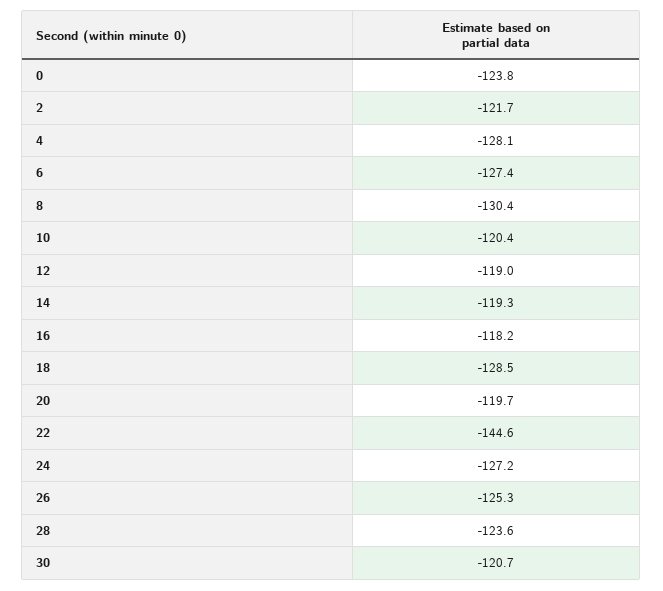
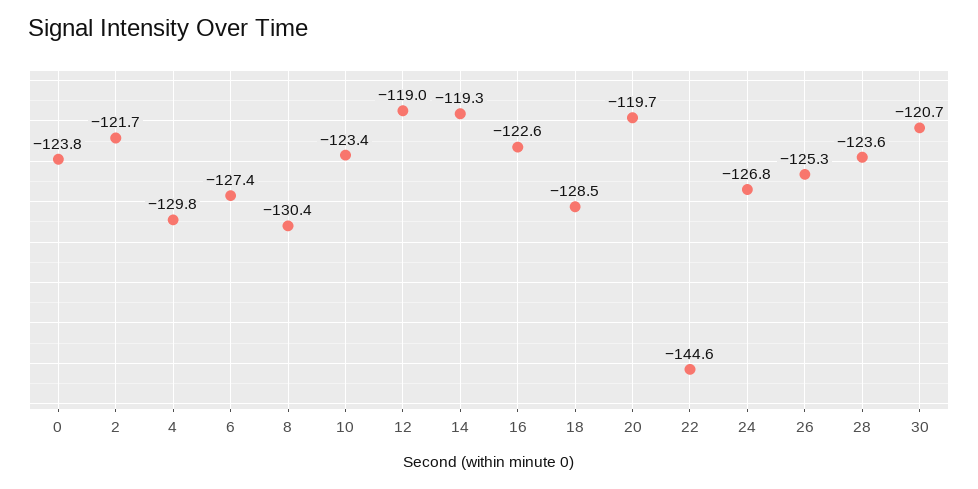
  {
    "0": -123.8,
    "2": -121.7,
-   "4": -128.1,
+   "4": -129.8,
    "6": -127.4,
    "8": -130.4,
-   "10": -120.4,
+   "10": -123.4,
    "12": -119,
    "14": -119.3,
-   "16": -118.2,
+   "16": -122.6,
    "18": -128.5,
    "20": -119.7,
    "22": -144.6,
-   "24": -127.2,
+   "24": -126.8,
    "26": -125.3,
    "28": -123.6,
    "30": -120.7
  }

